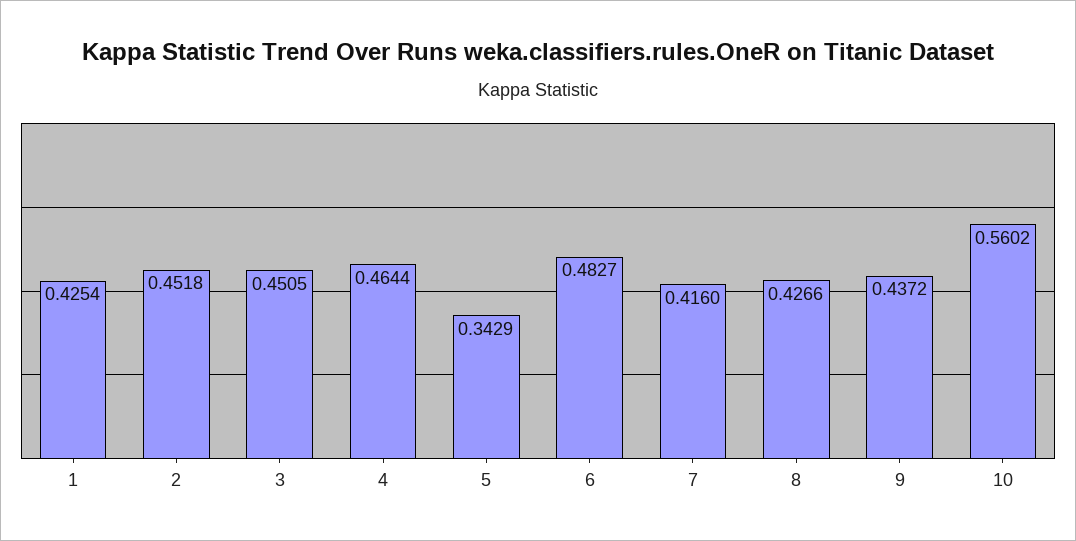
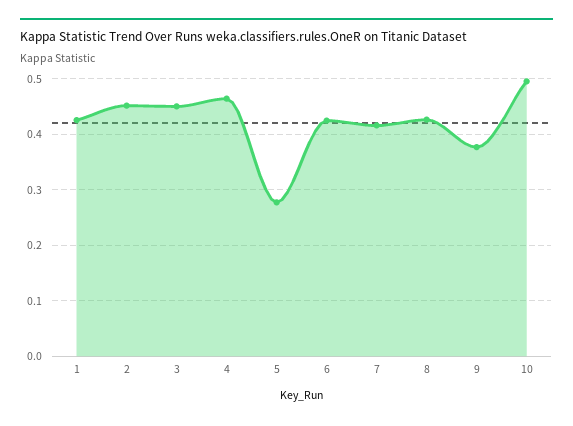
  {
    "1": 0.4254,
    "2": 0.4518,
    "3": 0.4505,
    "4": 0.4644,
-   "5": 0.3429,
+   "5": 0.28,
-   "6": 0.4827,
+   "6": 0.42,
    "7": 0.416,
    "8": 0.4266,
-   "9": 0.4372,
+   "9": 0.38,
-   "10": 0.5602
+   "10": 0.5
  }

